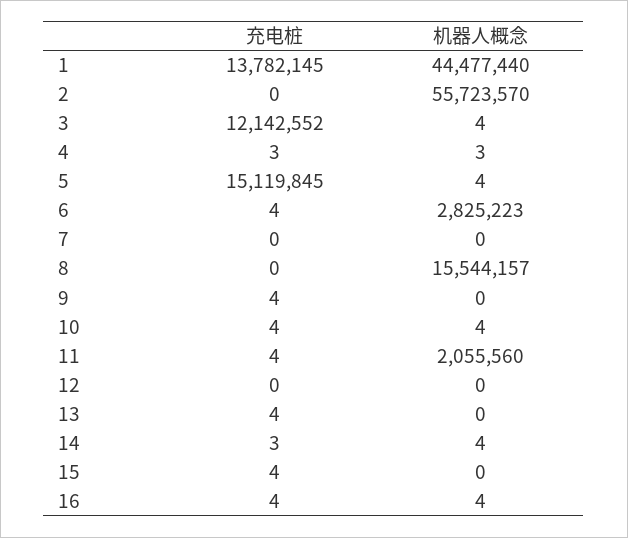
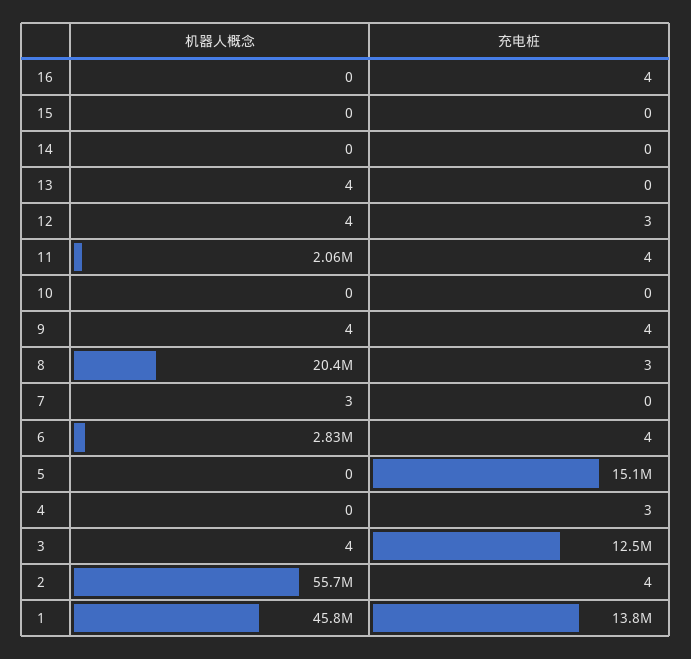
  {
    "充电桩": {
      "1": 13782145,
-     "2": 0,
+     "2": 4,
-     "3": 12142552,
+     "3": 12500000,
      "4": 3,
      "5": 15119845,
      "6": 4,
      "7": 0,
-     "8": 0,
+     "8": 3,
      "9": 4,
-     "10": 4,
+     "10": 0,
      "11": 4,
-     "12": 0,
+     "12": 3,
-     "13": 4,
+     "13": 0,
-     "14": 3,
+     "14": 0,
-     "15": 4,
+     "15": 0,
      "16": 4
    },
    "机器人概念": {
-     "1": 44477440,
+     "1": 45800000,
      "2": 55723570,
      "3": 4,
-     "4": 3,
+     "4": 0,
-     "5": 4,
+     "5": 0,
      "6": 2825223,
-     "7": 0,
+     "7": 3,
-     "8": 15544157,
+     "8": 20400000,
-     "9": 0,
+     "9": 4,
-     "10": 4,
+     "10": 0,
      "11": 2055560,
-     "12": 0,
+     "12": 4,
-     "13": 0,
+     "13": 4,
-     "14": 4,
+     "14": 0,
      "15": 0,
-     "16": 4
+     "16": 0
    }
  }

